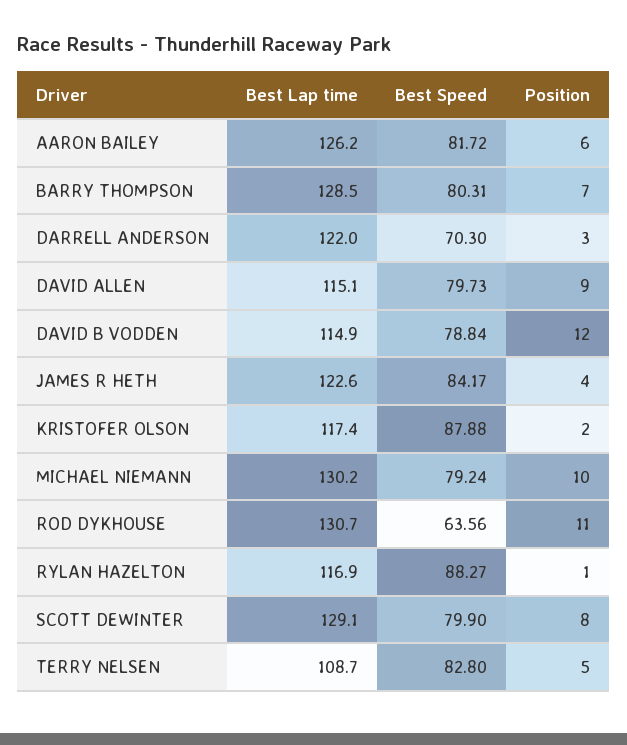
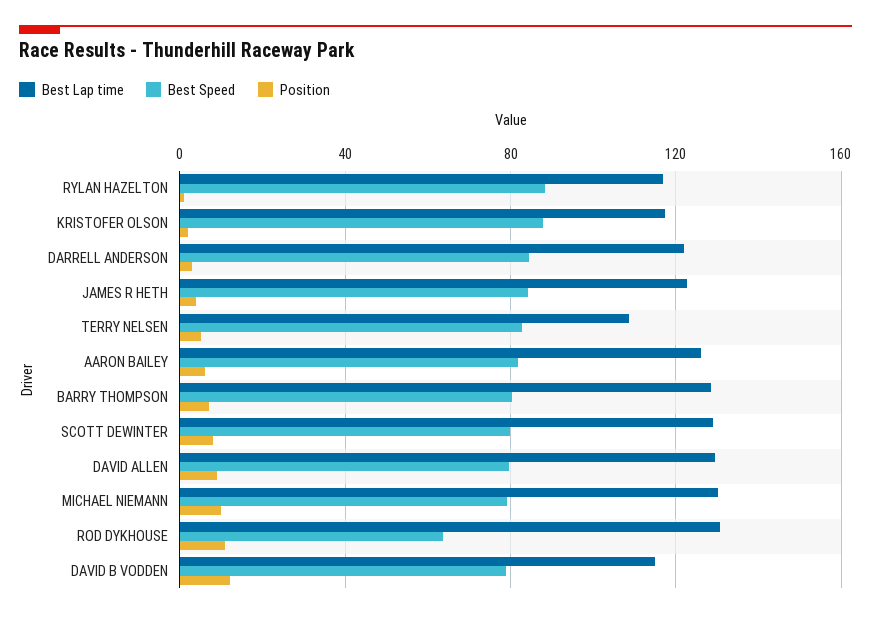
  {
    "Best Lap time": {
      "AARON BAILEY": 126.2,
      "BARRY THOMPSON": 128.5,
      "DARRELL ANDERSON": 122,
-     "DAVID ALLEN": 115.1,
+     "DAVID ALLEN": 130,
      "DAVID B VODDEN": 114.9,
      "JAMES R HETH": 122.6,
      "KRISTOFER OLSON": 117.4,
      "MICHAEL NIEMANN": 130.2,
      "ROD DYKHOUSE": 130.7,
      "RYLAN HAZELTON": 116.9,
      "SCOTT DEWINTER": 129.1,
      "TERRY NELSEN": 108.7
    },
    "Best Speed": {
      "AARON BAILEY": 81.72,
      "BARRY THOMPSON": 80.31,
-     "DARRELL ANDERSON": 70.3,
+     "DARRELL ANDERSON": 85,
      "DAVID ALLEN": 79.73,
      "DAVID B VODDEN": 78.84,
      "JAMES R HETH": 84.17,
      "KRISTOFER OLSON": 87.88,
      "MICHAEL NIEMANN": 79.24,
      "ROD DYKHOUSE": 63.56,
      "RYLAN HAZELTON": 88.27,
      "SCOTT DEWINTER": 79.9,
      "TERRY NELSEN": 82.8
    },
    "Position": {
      "AARON BAILEY": 6,
      "BARRY THOMPSON": 7,
      "DARRELL ANDERSON": 3,
      "DAVID ALLEN": 9,
      "DAVID B VODDEN": 12,
      "JAMES R HETH": 4,
      "KRISTOFER OLSON": 2,
      "MICHAEL NIEMANN": 10,
      "ROD DYKHOUSE": 11,
      "RYLAN HAZELTON": 1,
      "SCOTT DEWINTER": 8,
      "TERRY NELSEN": 5
    }
  }

